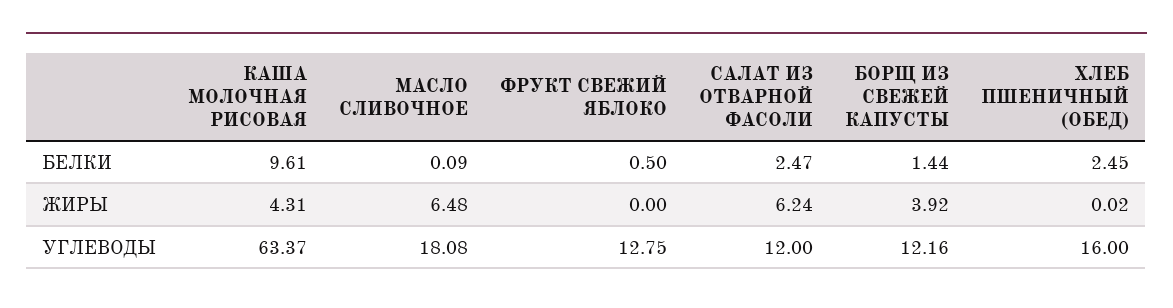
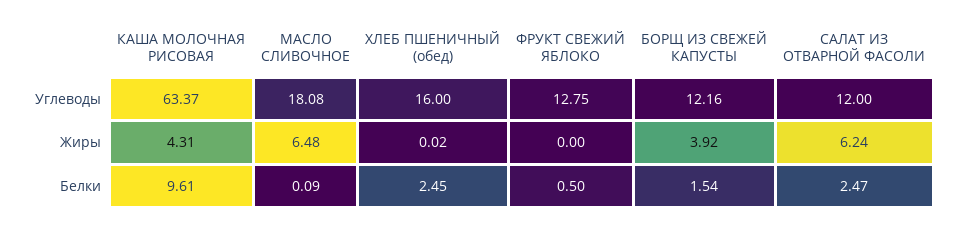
  {
    "КАША МОЛОЧНАЯ РИСОВАЯ": {
      "БЕЛКИ": 9.61,
      "ЖИРЫ": 4.31,
      "УГЛЕВОДЫ": 63.37
    },
    "МАСЛО СЛИВОЧНОЕ": {
      "БЕЛКИ": 0.09,
      "ЖИРЫ": 6.48,
      "УГЛЕВОДЫ": 18.08
    },
    "ФРУКТ СВЕЖИЙ ЯБЛОКО": {
      "БЕЛКИ": 0.5,
      "ЖИРЫ": 0,
      "УГЛЕВОДЫ": 12.75
    },
    "САЛАТ ИЗ ОТВАРНОЙ ФАСОЛИ": {
      "БЕЛКИ": 2.47,
      "ЖИРЫ": 6.24,
      "УГЛЕВОДЫ": 12
    },
    "БОРЩ ИЗ СВЕЖЕЙ КАПУСТЫ": {
-     "БЕЛКИ": 1.44,
+     "БЕЛКИ": 1.54,
      "ЖИРЫ": 3.92,
      "УГЛЕВОДЫ": 12.16
    },
    "ХЛЕБ ПШЕНИЧНЫЙ (ОБЕД)": {
      "БЕЛКИ": 2.45,
      "ЖИРЫ": 0.02,
      "УГЛЕВОДЫ": 16
    }
  }

